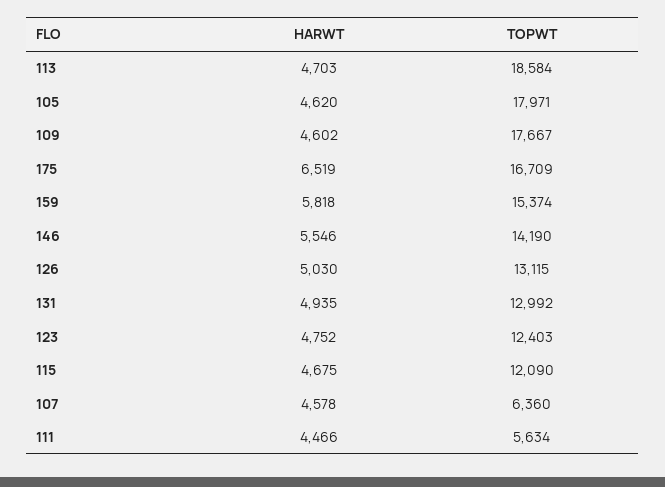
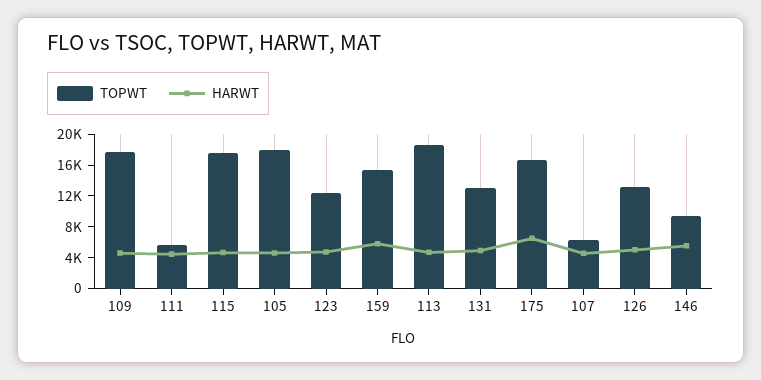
  {
    "HARWT": {
      "113": 4703,
      "105": 4620,
      "109": 4602,
      "175": 6519,
      "159": 5818,
      "146": 5546,
      "126": 5030,
      "131": 4935,
      "123": 4752,
      "115": 4675,
      "107": 4578,
      "111": 4466
    },
    "TOPWT": {
      "113": 18584,
      "105": 17971,
      "109": 17667,
      "175": 16709,
      "159": 15374,
-     "146": 14190,
+     "146": 10000,
      "126": 13115,
      "131": 12992,
      "123": 12403,
-     "115": 12090,
+     "115": 18000,
      "107": 6360,
      "111": 5634
    }
  }

